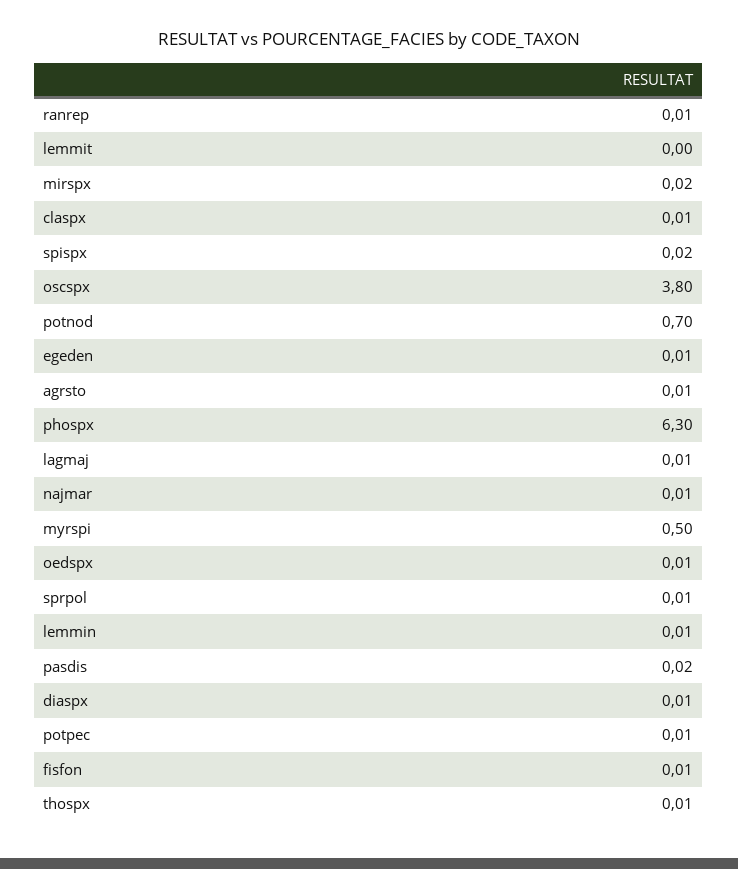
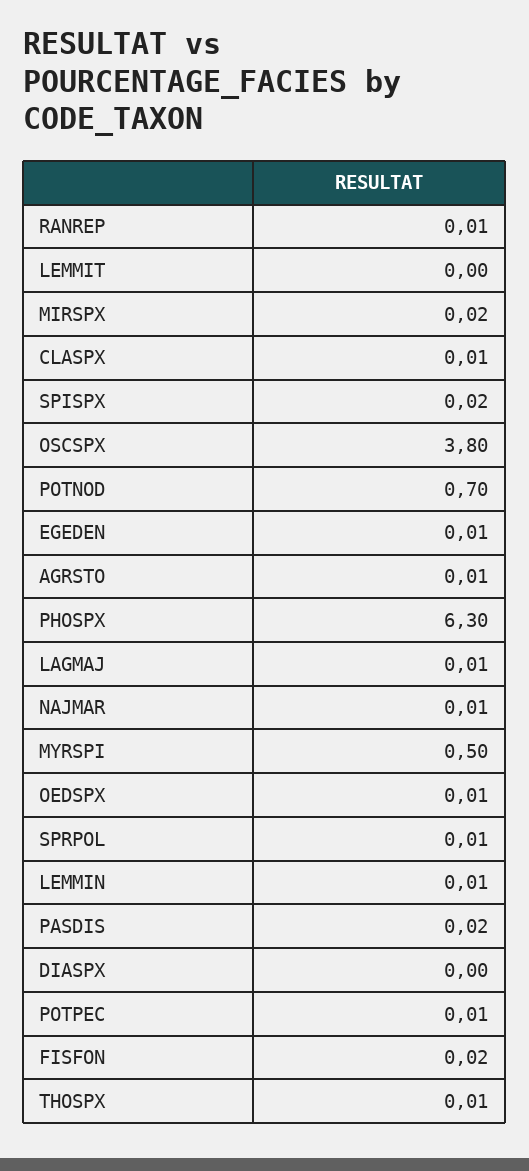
  {
    "ranrep": 0.01,
    "lemmit": 0,
    "mirspx": 0.02,
    "claspx": 0.01,
    "spispx": 0.02,
    "oscspx": 3.8,
    "potnod": 0.7,
    "egeden": 0.01,
    "agrsto": 0.01,
    "phospx": 6.3,
    "lagmaj": 0.01,
    "najmar": 0.01,
    "myrspi": 0.5,
    "oedspx": 0.01,
    "sprpol": 0.01,
    "lemmin": 0.01,
    "pasdis": 0.02,
-   "diaspx": 0.01,
+   "diaspx": 0,
    "potpec": 0.01,
-   "fisfon": 0.01,
+   "fisfon": 0.02,
    "thospx": 0.01
  }

